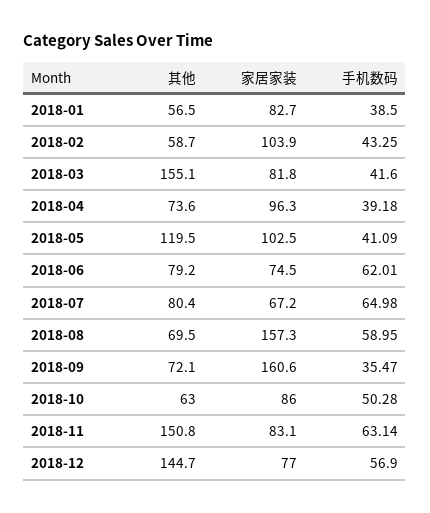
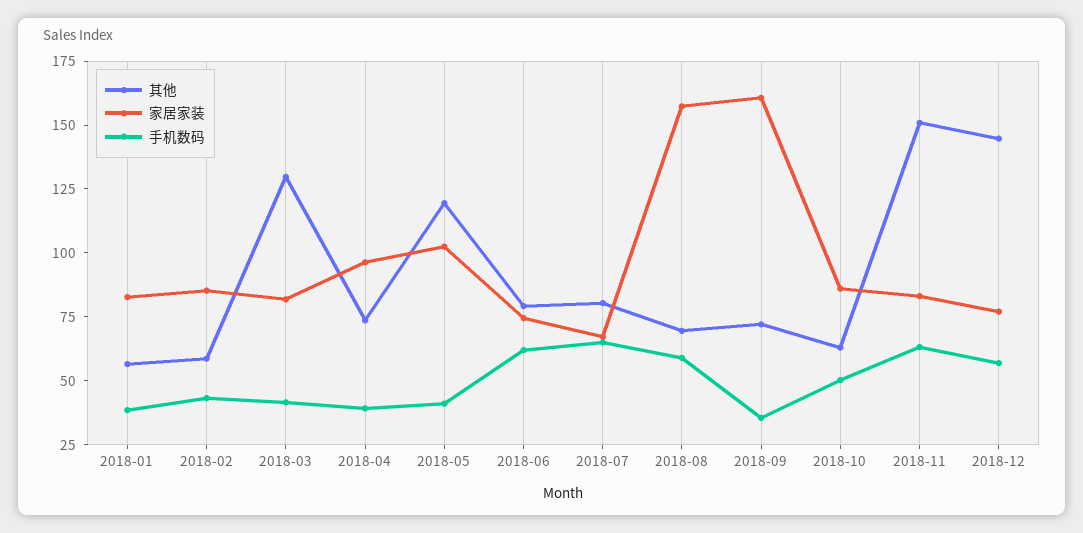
  {
    "其他": {
      "2018-01": 56.5,
      "2018-02": 58.7,
-     "2018-03": 155.1,
+     "2018-03": 130,
      "2018-04": 73.6,
      "2018-05": 119.5,
      "2018-06": 79.2,
      "2018-07": 80.4,
      "2018-08": 69.5,
      "2018-09": 72.1,
      "2018-10": 63,
      "2018-11": 150.8,
      "2018-12": 144.7
    },
    "家居家装": {
      "2018-01": 82.7,
-     "2018-02": 103.9,
+     "2018-02": 85,
      "2018-03": 81.8,
      "2018-04": 96.3,
      "2018-05": 102.5,
      "2018-06": 74.5,
      "2018-07": 67.2,
      "2018-08": 157.3,
      "2018-09": 160.6,
      "2018-10": 86,
      "2018-11": 83.1,
      "2018-12": 77
    },
    "手机数码": {
      "2018-01": 38.5,
      "2018-02": 43.25,
      "2018-03": 41.6,
      "2018-04": 39.18,
      "2018-05": 41.09,
      "2018-06": 62.01,
      "2018-07": 64.98,
      "2018-08": 58.95,
      "2018-09": 35.47,
      "2018-10": 50.28,
      "2018-11": 63.14,
      "2018-12": 56.9
    }
  }

